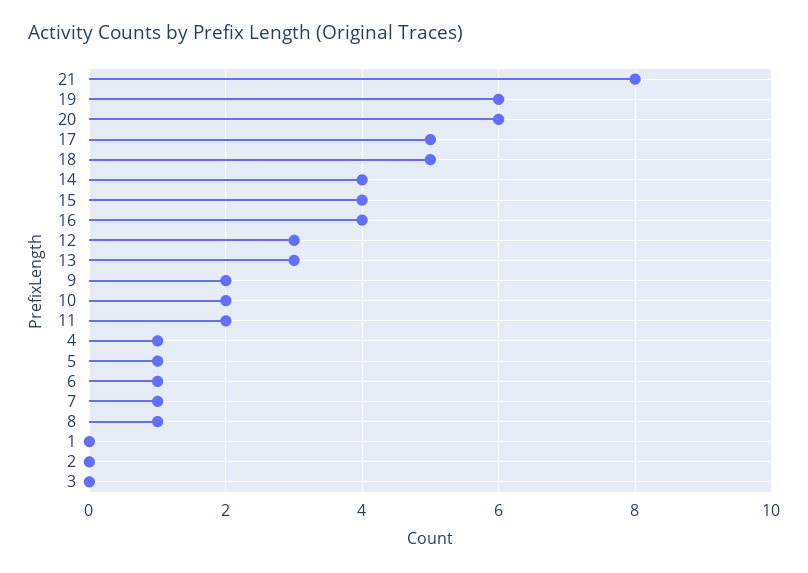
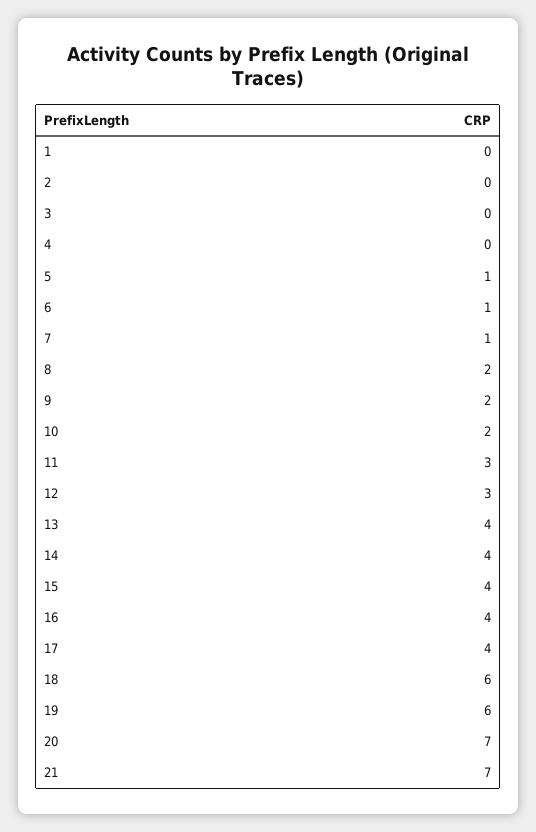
  {
-   "21": 8,
+   "21": 7,
    "19": 6,
-   "20": 6,
+   "20": 7,
-   "17": 5,
+   "17": 4,
-   "18": 5,
+   "18": 6,
    "14": 4,
    "15": 4,
    "16": 4,
    "12": 3,
-   "13": 3,
+   "13": 4,
    "9": 2,
    "10": 2,
-   "11": 2,
+   "11": 3,
-   "4": 1,
+   "4": 0,
    "5": 1,
    "6": 1,
    "7": 1,
-   "8": 1,
+   "8": 2,
    "1": 0,
    "2": 0,
    "3": 0
  }

